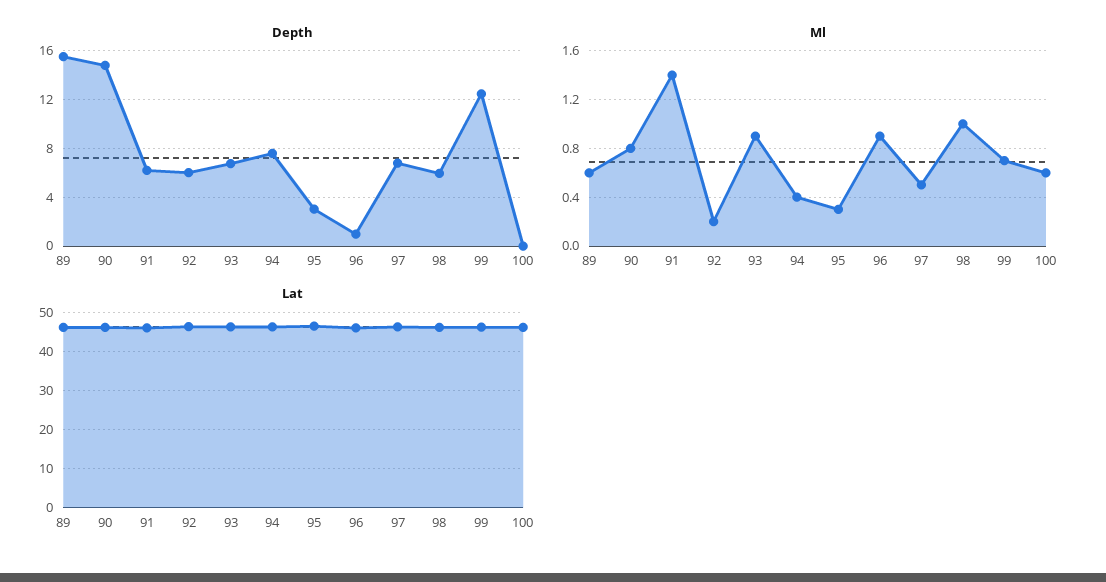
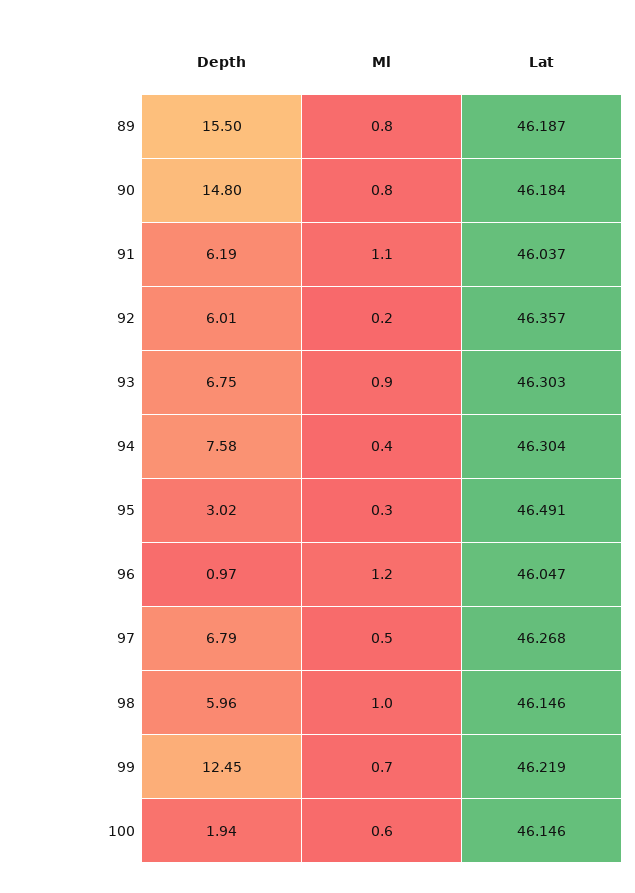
  {
    "Depth": {
      "89": 15.5,
      "90": 14.8,
      "91": 6.19,
      "92": 6.01,
      "93": 6.75,
      "94": 7.58,
      "95": 3.02,
      "96": 0.97,
      "97": 6.79,
      "98": 5.96,
      "99": 12.45,
-     "100": 0
+     "100": 1.94
    },
    "Ml": {
-     "89": 0.6,
+     "89": 0.8,
      "90": 0.8,
-     "91": 1.4,
+     "91": 1.1,
      "92": 0.2,
      "93": 0.9,
      "94": 0.4,
      "95": 0.3,
-     "96": 0.9,
+     "96": 1.2,
      "97": 0.5,
      "98": 1,
      "99": 0.7,
      "100": 0.6
    },
    "Lat": {
      "89": 46.187,
      "90": 46.184,
      "91": 46.037,
      "92": 46.357,
      "93": 46.303,
      "94": 46.304,
      "95": 46.491,
      "96": 46.047,
      "97": 46.268,
      "98": 46.146,
      "99": 46.219,
      "100": 46.146
    }
  }

